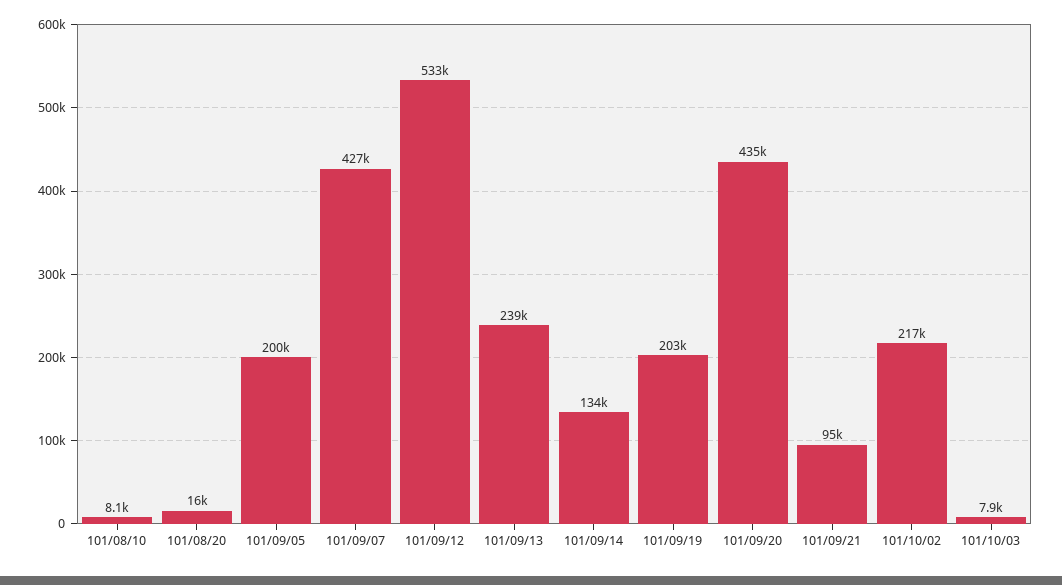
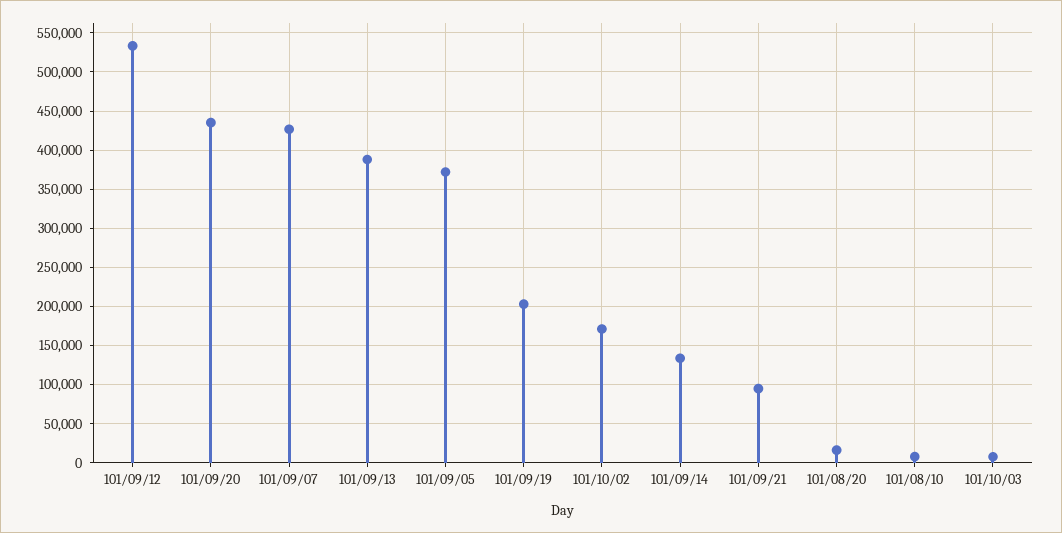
  {
    "101/08/10": 8100,
    "101/08/20": 16000,
-   "101/09/05": 200000,
+   "101/09/05": 370000,
    "101/09/07": 427000,
    "101/09/12": 533000,
-   "101/09/13": 239000,
+   "101/09/13": 390000,
    "101/09/14": 134000,
    "101/09/19": 203000,
    "101/09/20": 435000,
    "101/09/21": 95000,
-   "101/10/02": 217000,
+   "101/10/02": 170000,
    "101/10/03": 7900
  }

